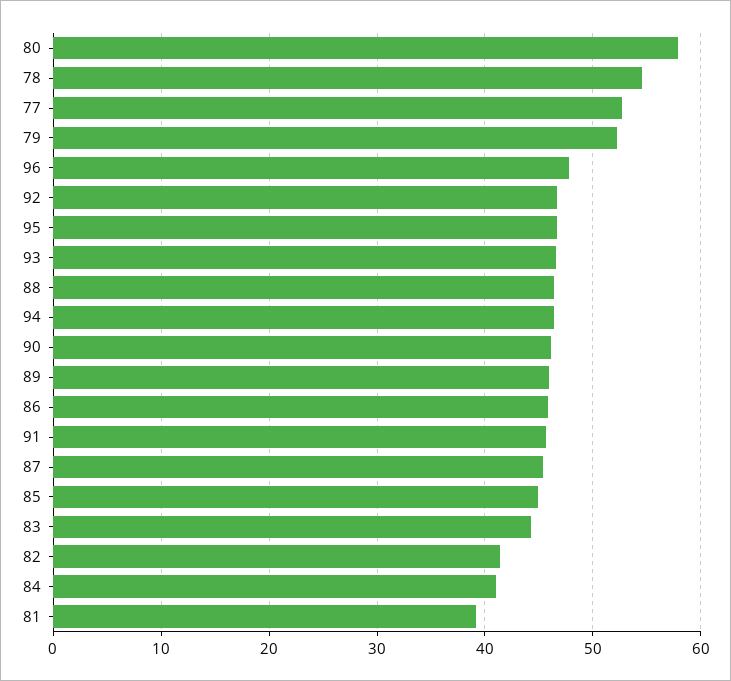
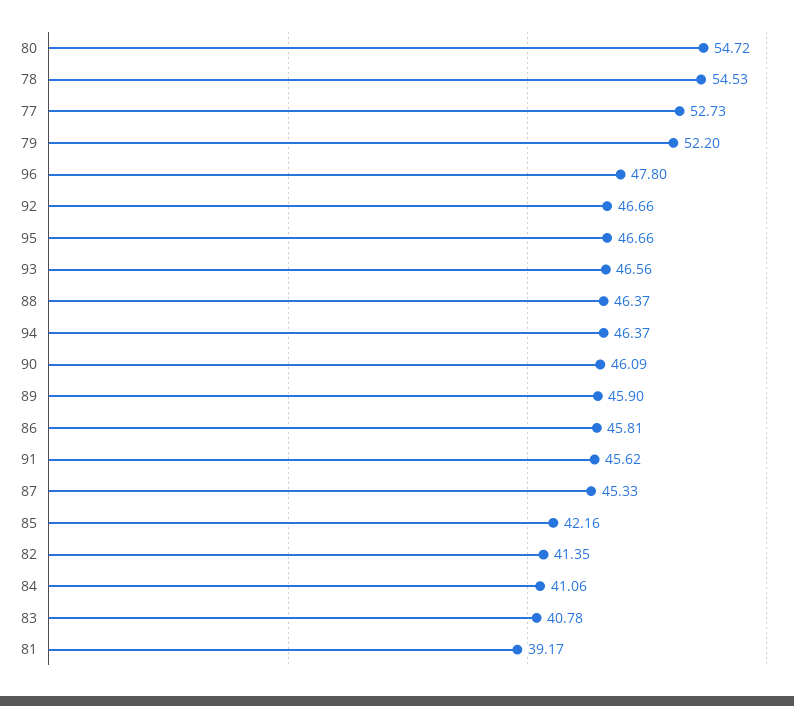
  {
-   "80": 58,
+   "80": 54.72,
    "78": 54.53,
    "77": 52.73,
    "79": 52.2,
    "96": 47.8,
    "92": 46.66,
    "95": 46.66,
    "93": 46.56,
    "88": 46.37,
    "94": 46.37,
    "90": 46.09,
    "89": 45.9,
    "86": 45.81,
    "91": 45.62,
    "87": 45.33,
-   "85": 45,
+   "85": 42.16,
-   "83": 44,
+   "83": 40.78,
    "82": 41.35,
    "84": 41.06,
    "81": 39.17
  }

